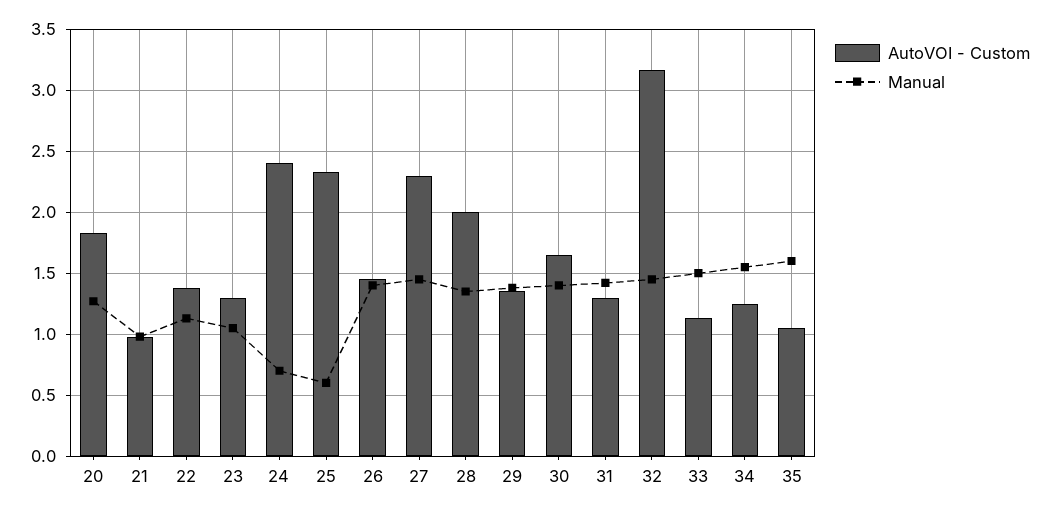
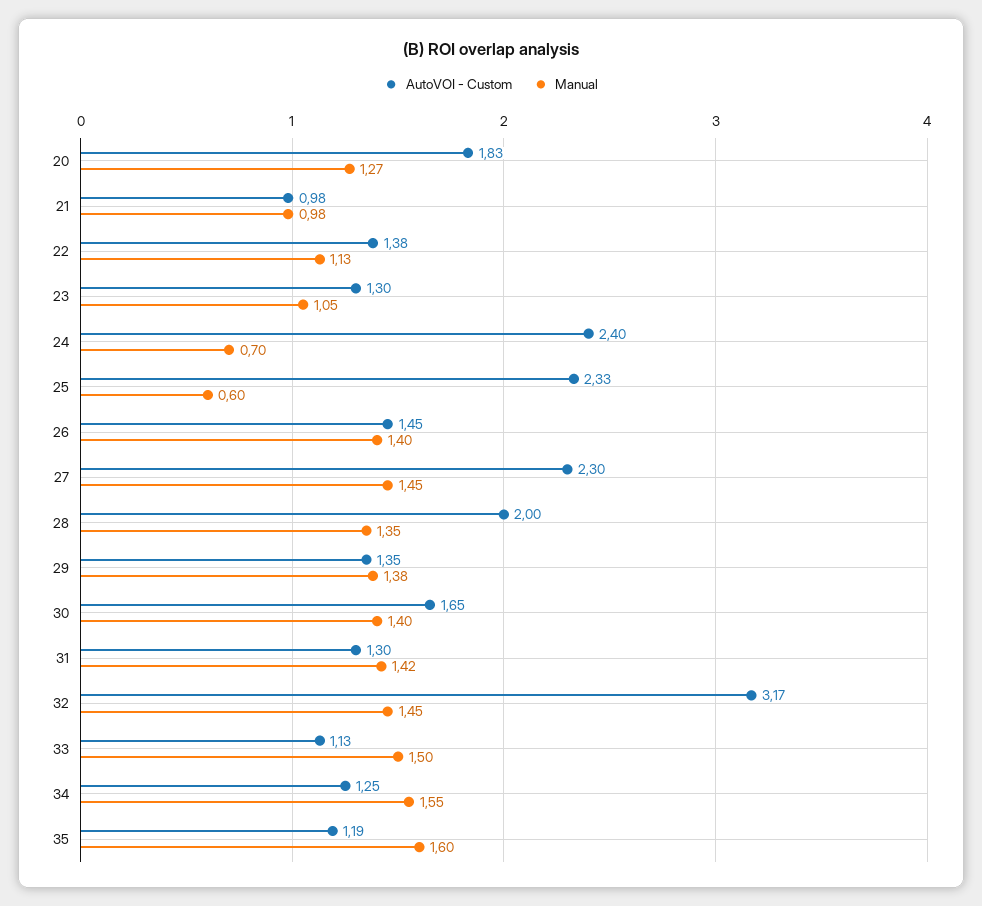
  {
    "AutoVOI - Custom": {
      "20": 1.83,
      "21": 0.98,
      "22": 1.38,
      "23": 1.3,
      "24": 2.4,
      "25": 2.33,
      "26": 1.45,
      "27": 2.3,
      "28": 2,
      "29": 1.35,
      "30": 1.65,
      "31": 1.3,
      "32": 3.17,
      "33": 1.13,
      "34": 1.25,
-     "35": 1.05
+     "35": 1.19
    },
    "Manual": {
      "20": 1.27,
      "21": 0.98,
      "22": 1.13,
      "23": 1.05,
      "24": 0.7,
      "25": 0.6,
      "26": 1.4,
      "27": 1.45,
      "28": 1.35,
      "29": 1.38,
      "30": 1.4,
      "31": 1.42,
      "32": 1.45,
      "33": 1.5,
      "34": 1.55,
      "35": 1.6
    }
  }

